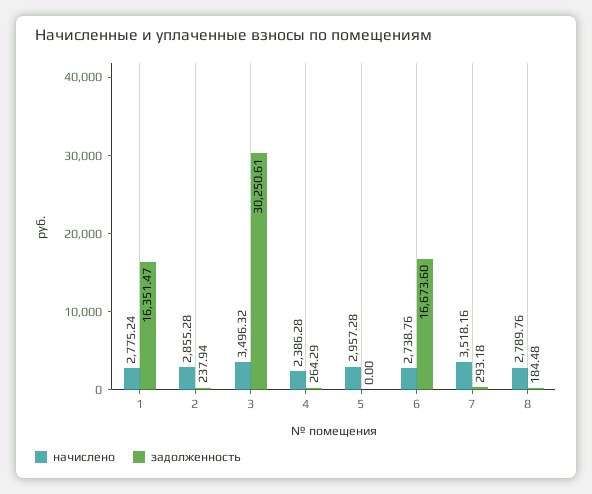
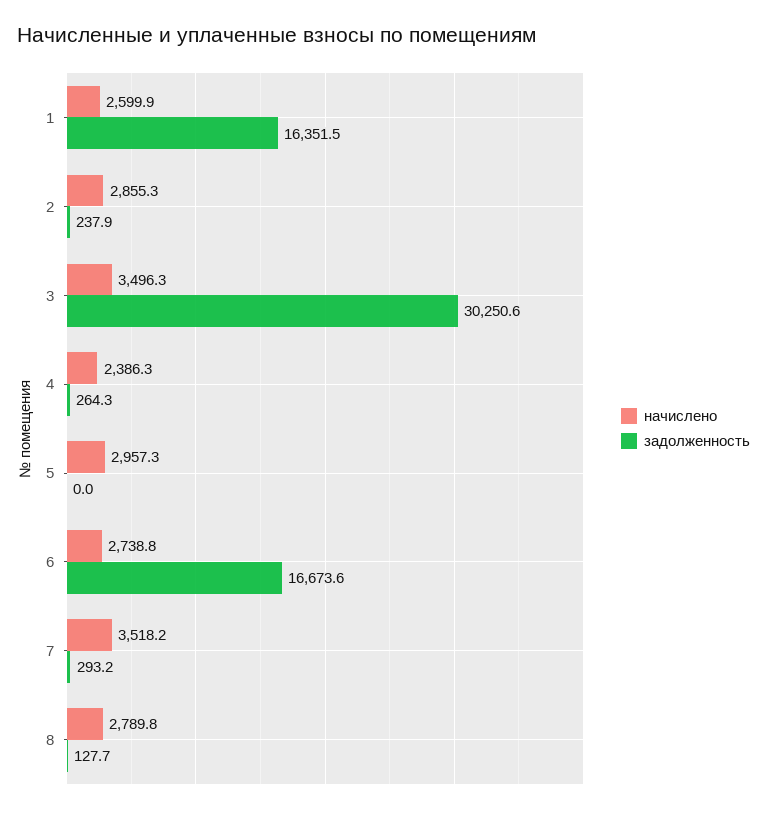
  {
    "начислено": {
-     "1": 2775.24,
+     "1": 2599.9,
      "2": 2855.28,
      "3": 3496.32,
      "4": 2386.28,
      "5": 2957.28,
      "6": 2738.76,
      "7": 3518.16,
      "8": 2789.76
    },
    "задолженность": {
      "1": 16351.47,
      "2": 237.94,
      "3": 30250.61,
      "4": 264.29,
      "5": 0,
      "6": 16673.6,
      "7": 293.18,
-     "8": 184.48
+     "8": 127.7
    }
  }

